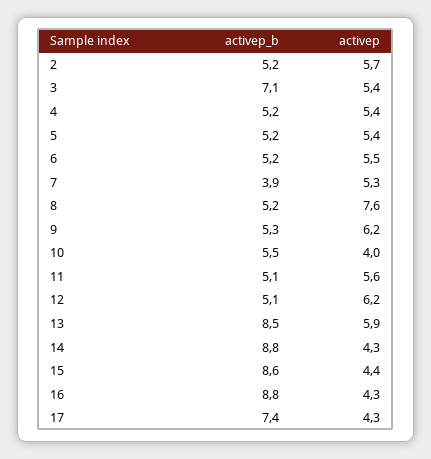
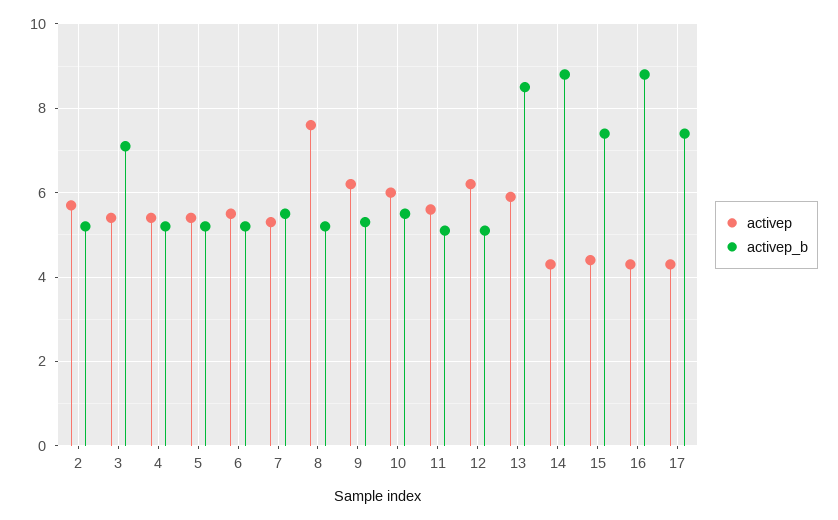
  {
    "activep_b": {
      "2": 5.2,
      "3": 7.1,
      "4": 5.2,
      "5": 5.2,
      "6": 5.2,
-     "7": 3.9,
+     "7": 5.5,
      "8": 5.2,
      "9": 5.3,
      "10": 5.5,
      "11": 5.1,
      "12": 5.1,
      "13": 8.5,
      "14": 8.8,
-     "15": 8.6,
+     "15": 7.5,
      "16": 8.8,
      "17": 7.4
    },
    "activep": {
      "2": 5.7,
      "3": 5.4,
      "4": 5.4,
      "5": 5.4,
      "6": 5.5,
      "7": 5.3,
      "8": 7.6,
      "9": 6.2,
-     "10": 4,
+     "10": 6,
      "11": 5.6,
      "12": 6.2,
      "13": 5.9,
      "14": 4.3,
      "15": 4.4,
      "16": 4.3,
      "17": 4.3
    }
  }

